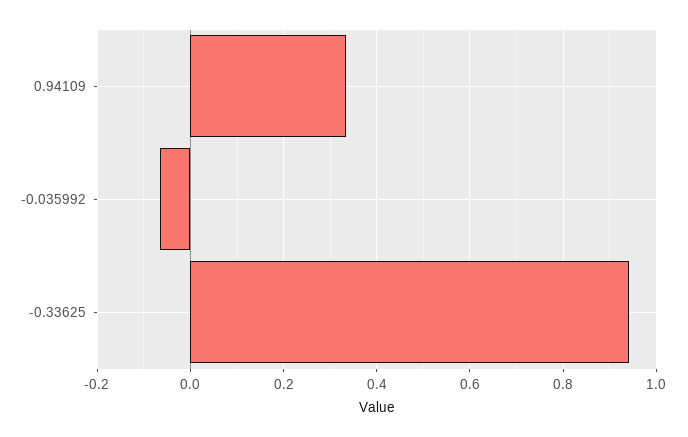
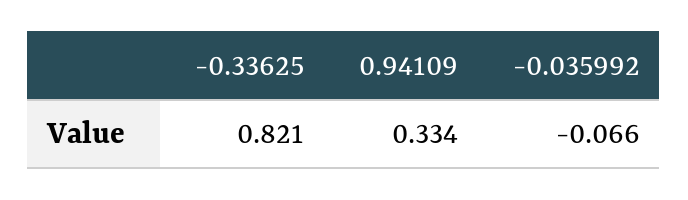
  {
    "0.94109": 0.334,
    "-0.035992": -0.066,
-   "-0.33625": 0.94
+   "-0.33625": 0.821
  }

